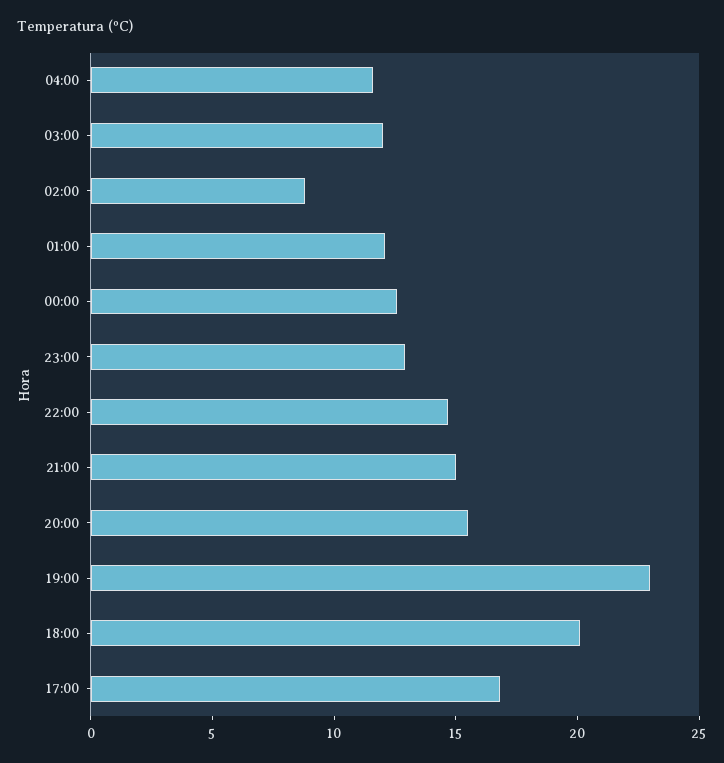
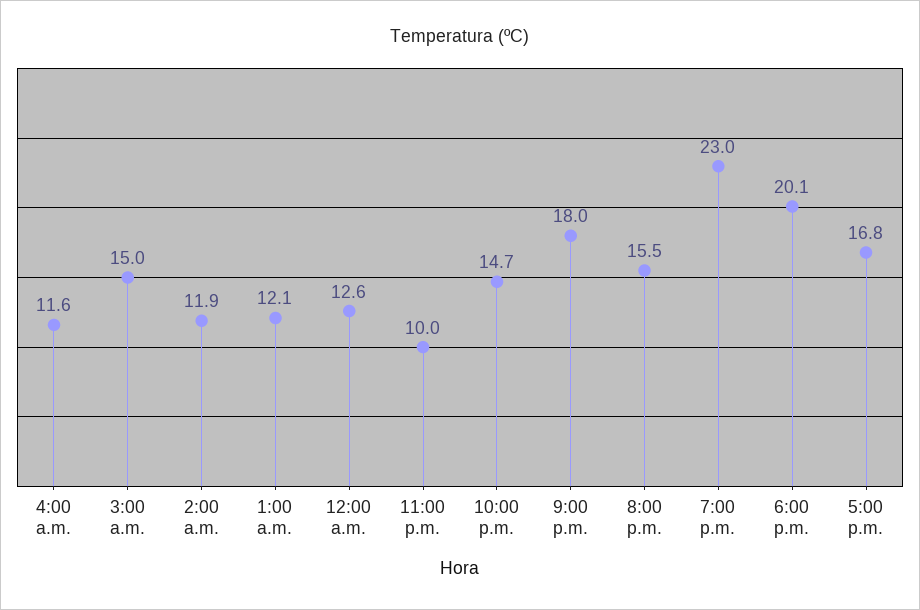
  {
    "04:00": 11.6,
-   "03:00": 12,
+   "03:00": 15,
-   "02:00": 9,
+   "02:00": 11.9,
    "01:00": 12.1,
    "00:00": 12.6,
-   "23:00": 13,
+   "23:00": 10,
    "22:00": 14.7,
-   "21:00": 15,
+   "21:00": 18,
    "20:00": 15.5,
    "19:00": 23,
    "18:00": 20.1,
    "17:00": 16.8
  }

